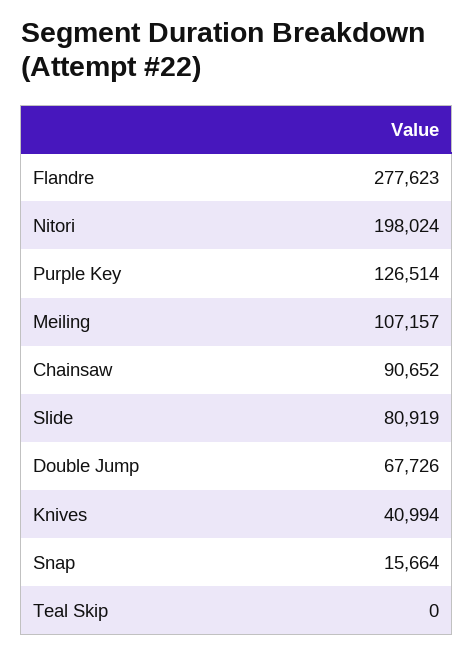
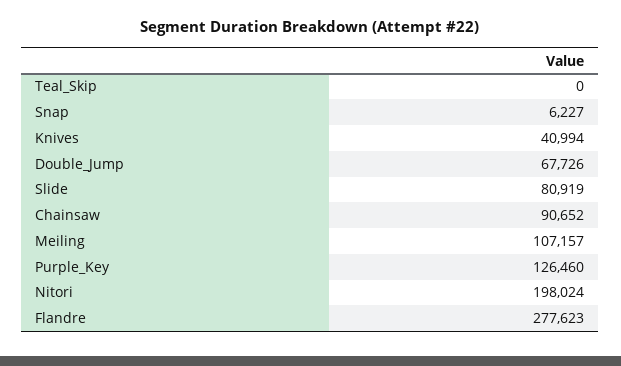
  {
    "Flandre": 277623,
    "Nitori": 198024,
-   "Purple Key": 126514,
+   "Purple Key": 126460,
    "Meiling": 107157,
    "Chainsaw": 90652,
    "Slide": 80919,
    "Double Jump": 67726,
    "Knives": 40994,
-   "Snap": 15664,
+   "Snap": 6227,
    "Teal Skip": 0
  }

